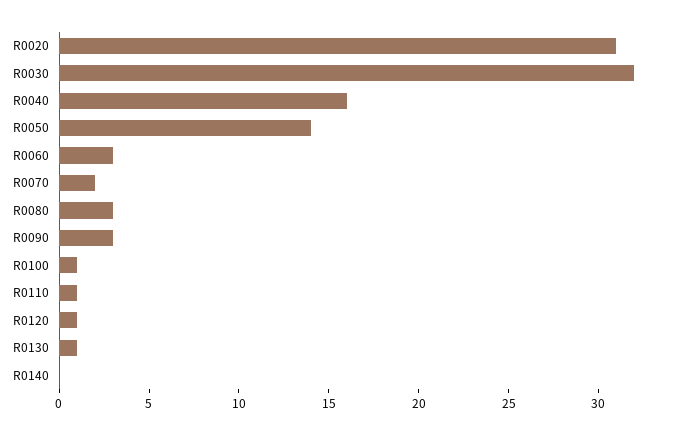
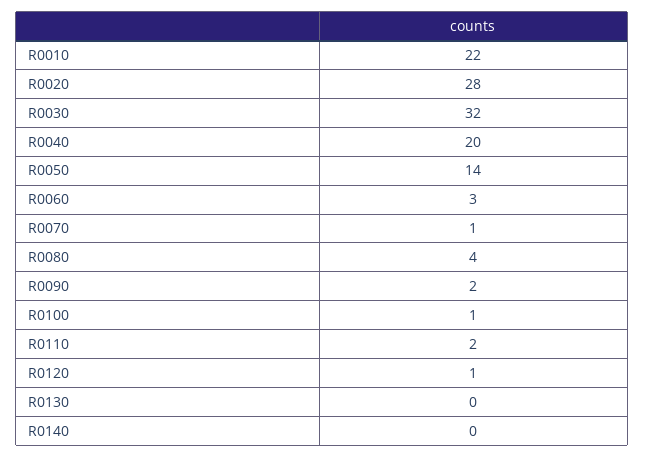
  {
-   "R0020": 31,
+   "R0020": 28,
    "R0030": 32,
-   "R0040": 16,
+   "R0040": 20,
    "R0050": 14,
    "R0060": 3,
-   "R0070": 2,
+   "R0070": 1,
-   "R0080": 3,
+   "R0080": 4,
-   "R0090": 3,
+   "R0090": 2,
    "R0100": 1,
-   "R0110": 1,
+   "R0110": 2,
    "R0120": 1,
-   "R0130": 1,
+   "R0130": 0,
-   "R0140": 0
+   "R0140": 0,
+   "R0010": 22
  }

